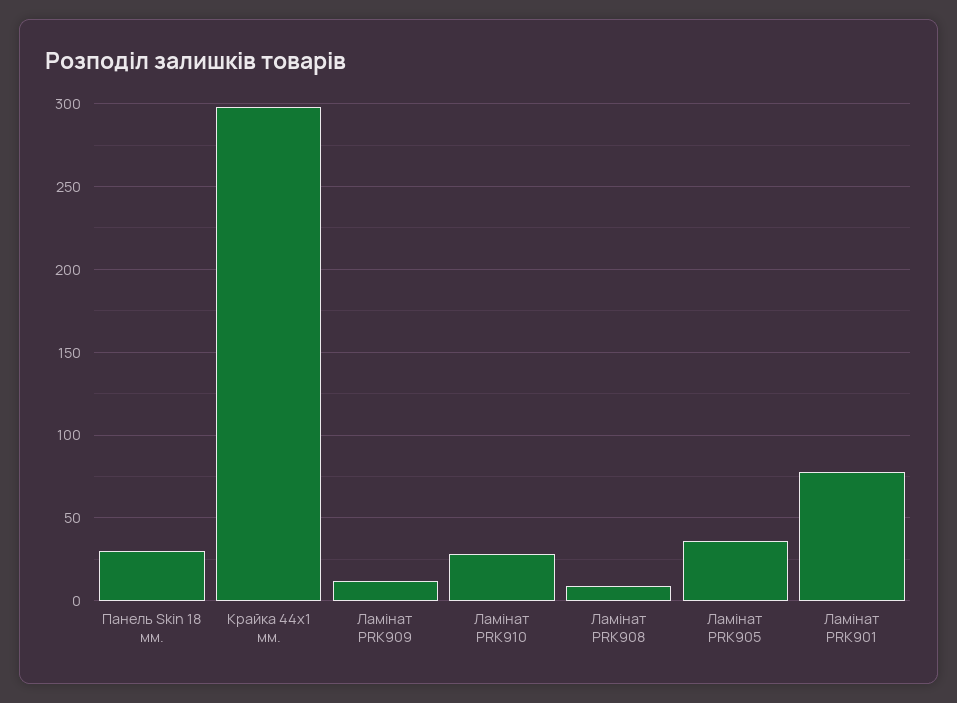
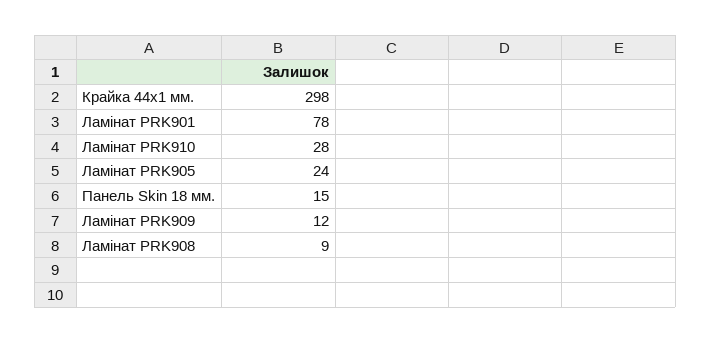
  {
-   "Панель Skin 18 мм.": 30,
+   "Панель Skin 18 мм.": 15,
    "Крайка 44x1 мм.": 298,
    "Ламінат PRK909": 12,
    "Ламінат PRK910": 28,
    "Ламінат PRK908": 9,
-   "Ламінат PRK905": 35,
+   "Ламінат PRK905": 24,
    "Ламінат PRK901": 78
  }

